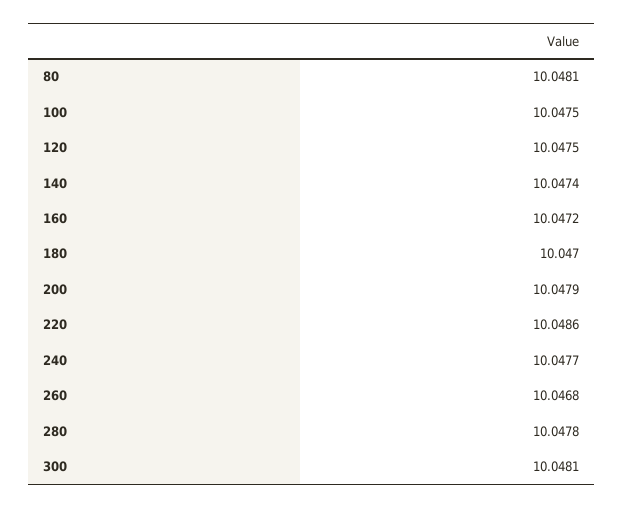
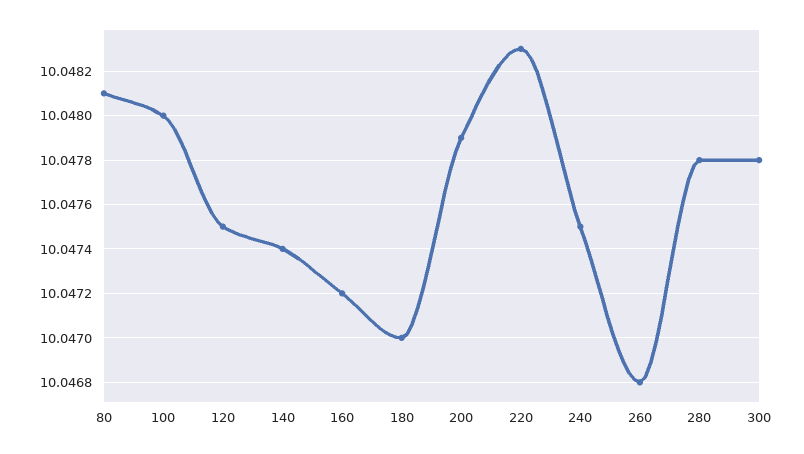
  {
    "80": 10.0481,
-   "100": 10.0475,
+   "100": 10.048,
    "120": 10.0475,
    "140": 10.0474,
    "160": 10.0472,
    "180": 10.047,
    "200": 10.0479,
-   "220": 10.0486,
+   "220": 10.0483,
-   "240": 10.0477,
+   "240": 10.0475,
    "260": 10.0468,
    "280": 10.0478,
-   "300": 10.0481
+   "300": 10.0478
  }

